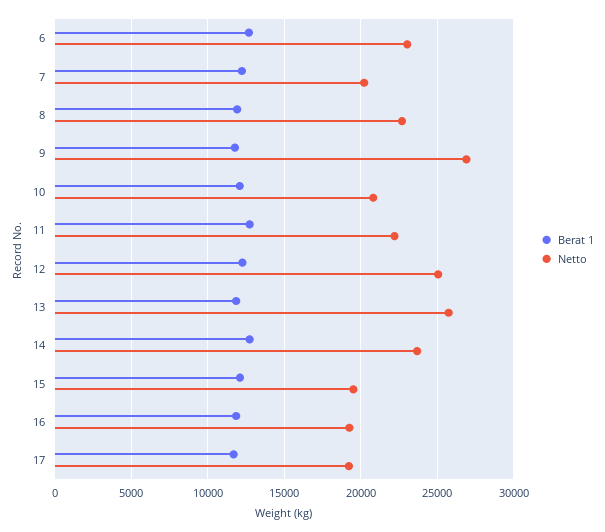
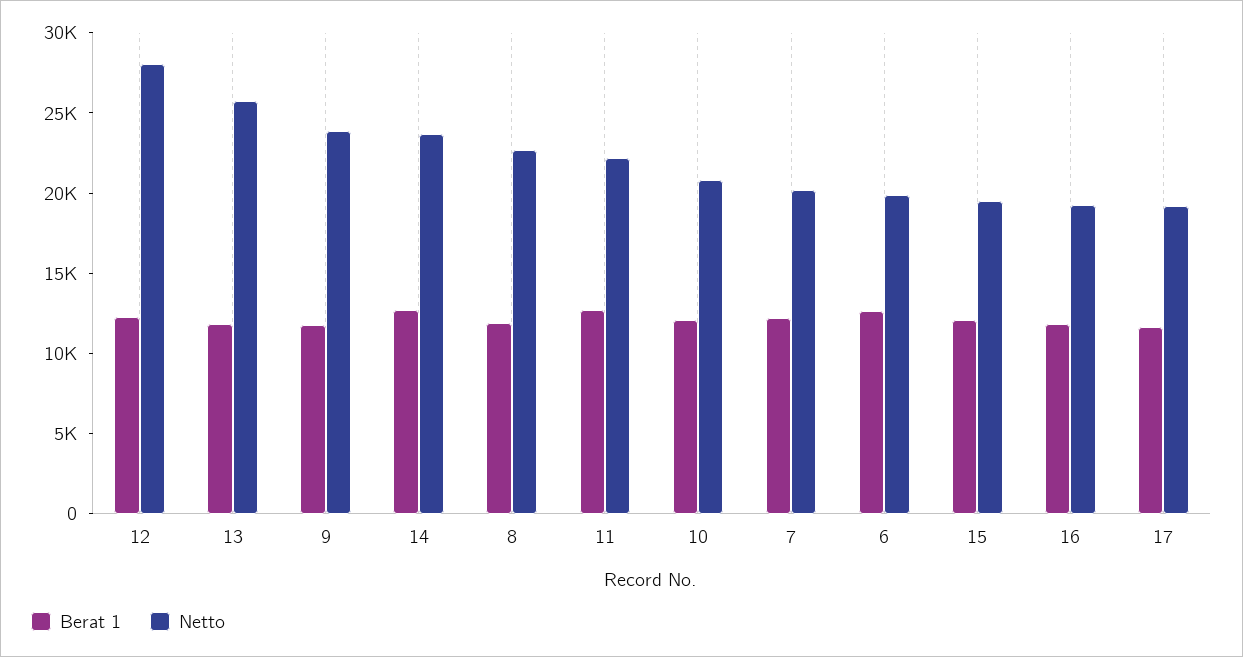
  {
    "Berat 1": {
      "6": 12500,
      "7": 12000,
      "8": 12000,
      "9": 12000,
      "10": 12000,
      "11": 12500,
      "12": 12500,
      "13": 12000,
      "14": 12500,
      "15": 12000,
      "16": 12000,
      "17": 11500
    },
    "Netto": {
-     "6": 23000,
+     "6": 20000,
      "7": 20000,
      "8": 22500,
-     "9": 27000,
+     "9": 24000,
      "10": 21000,
      "11": 22000,
-     "12": 25000,
+     "12": 28000,
      "13": 25500,
      "14": 23500,
      "15": 19500,
      "16": 19500,
      "17": 19000
    }
  }

